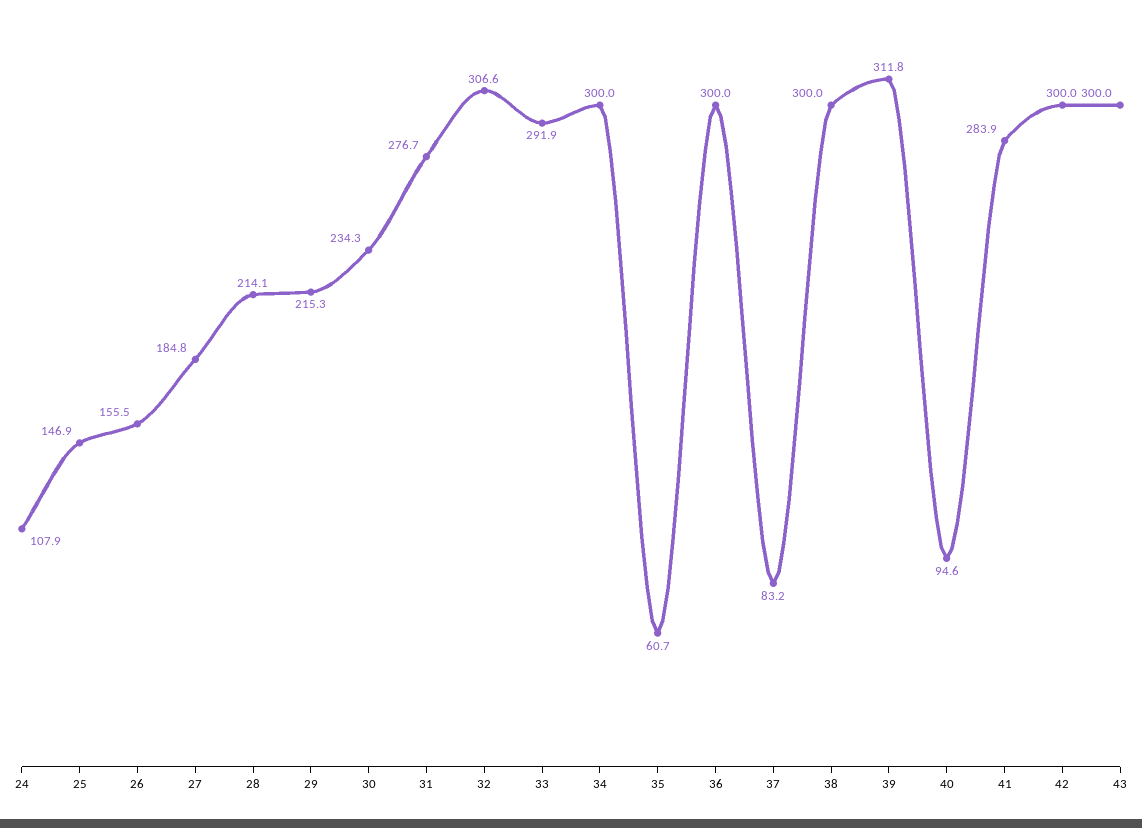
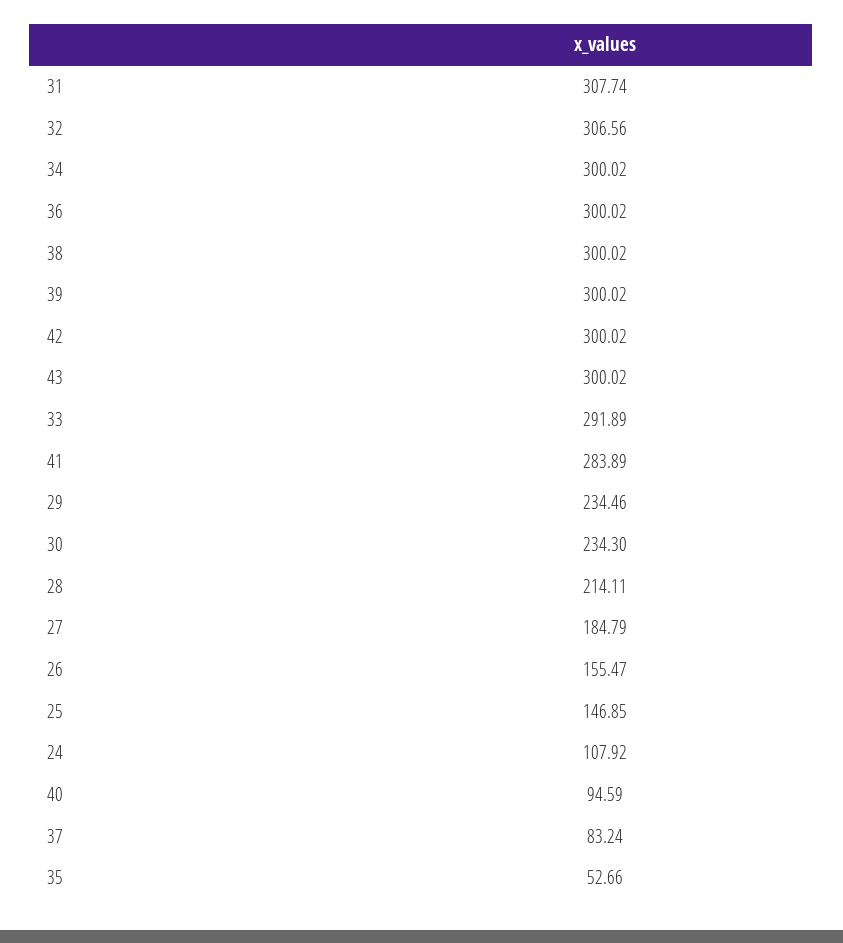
  {
    "24": 107.92,
    "25": 146.85,
    "26": 155.47,
    "27": 184.79,
    "28": 214.11,
-   "29": 215.3,
+   "29": 234.46,
    "30": 234.3,
-   "31": 276.7,
+   "31": 307.74,
    "32": 306.56,
    "33": 291.89,
    "34": 300.02,
-   "35": 60.7,
+   "35": 52.66,
    "36": 300.02,
    "37": 83.24,
    "38": 300.02,
-   "39": 311.8,
+   "39": 300.02,
    "40": 94.59,
    "41": 283.89,
    "42": 300.02,
    "43": 300.02
  }

